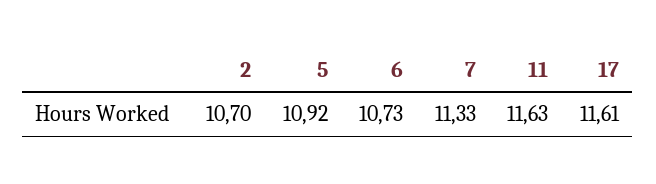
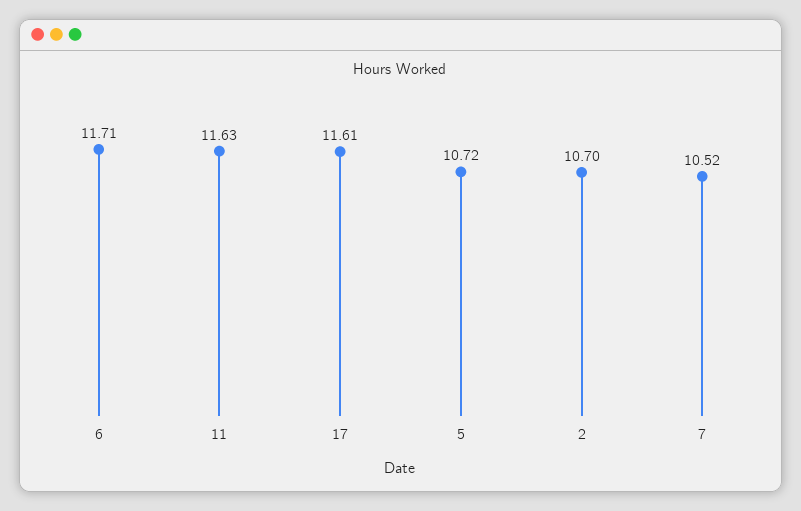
  {
    "2": 10.7,
-   "5": 10.92,
+   "5": 10.72,
-   "6": 10.73,
+   "6": 11.71,
-   "7": 11.33,
+   "7": 10.52,
    "11": 11.63,
    "17": 11.61
  }

